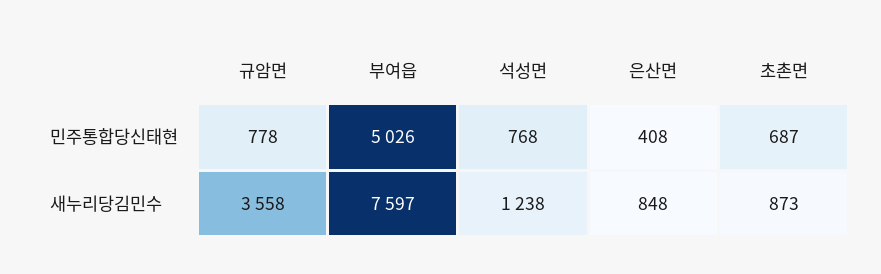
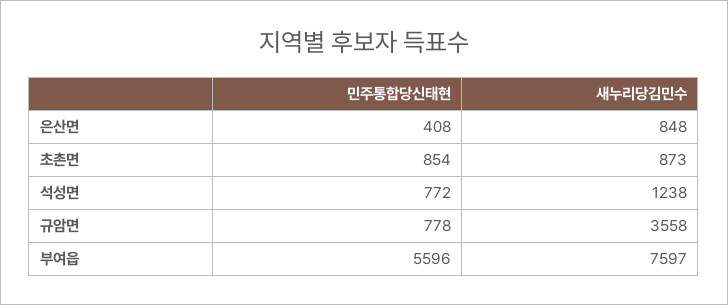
  {
    "규암면": {
      "민주통합당신태현": 778,
      "새누리당김민수": 3558
    },
    "부여읍": {
-     "민주통합당신태현": 5026,
+     "민주통합당신태현": 5596,
      "새누리당김민수": 7597
    },
    "석성면": {
-     "민주통합당신태현": 768,
+     "민주통합당신태현": 772,
      "새누리당김민수": 1238
    },
    "은산면": {
      "민주통합당신태현": 408,
      "새누리당김민수": 848
    },
    "초촌면": {
-     "민주통합당신태현": 687,
+     "민주통합당신태현": 854,
      "새누리당김민수": 873
    }
  }

